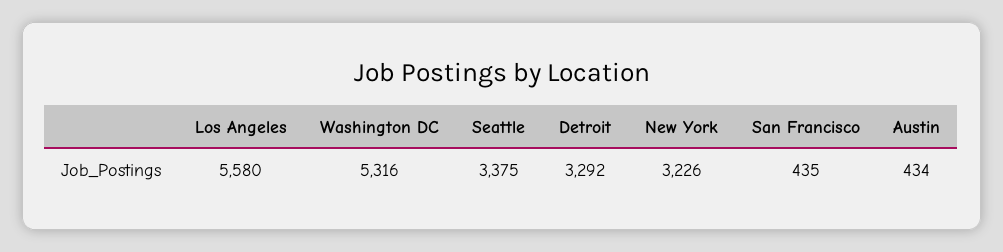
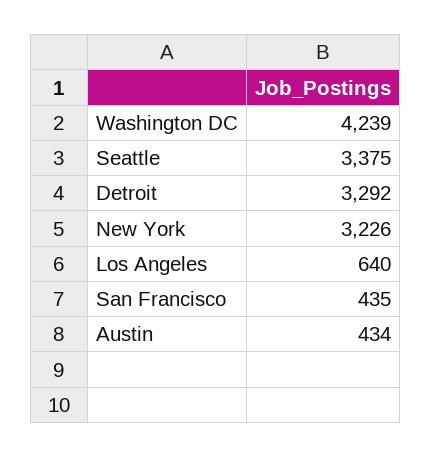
  {
-   "Los Angeles": 5580,
+   "Los Angeles": 640,
-   "Washington DC": 5316,
+   "Washington DC": 4239,
    "Seattle": 3375,
    "Detroit": 3292,
    "New York": 3226,
    "San Francisco": 435,
    "Austin": 434
  }

